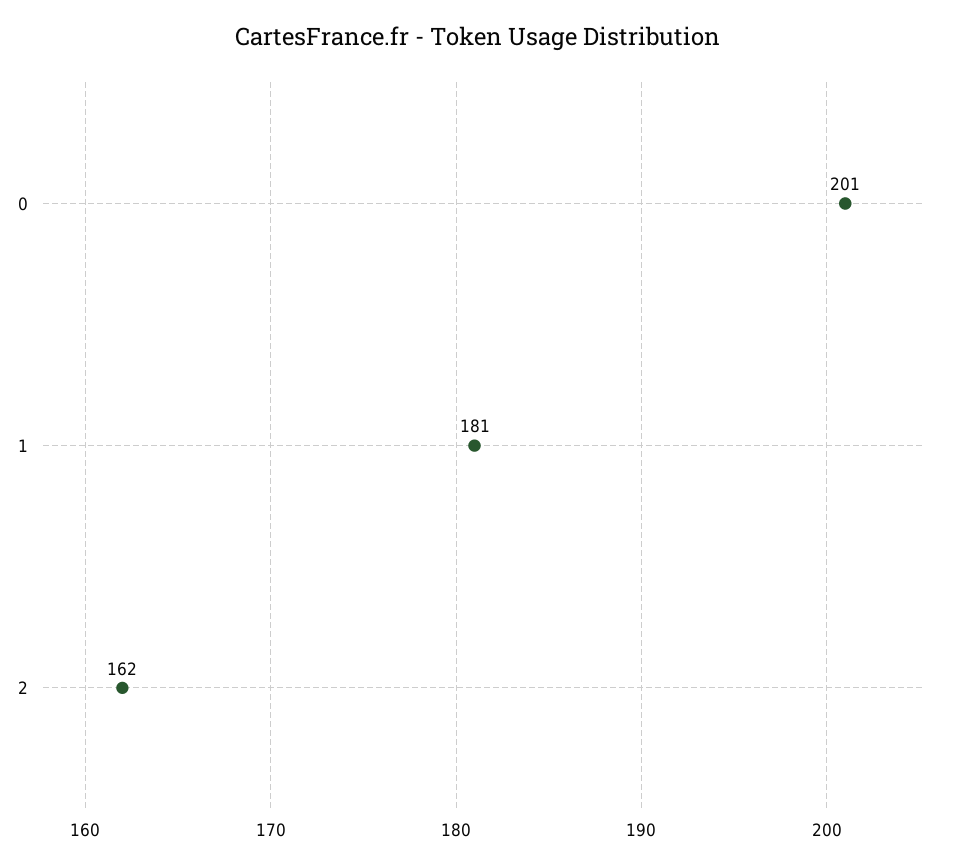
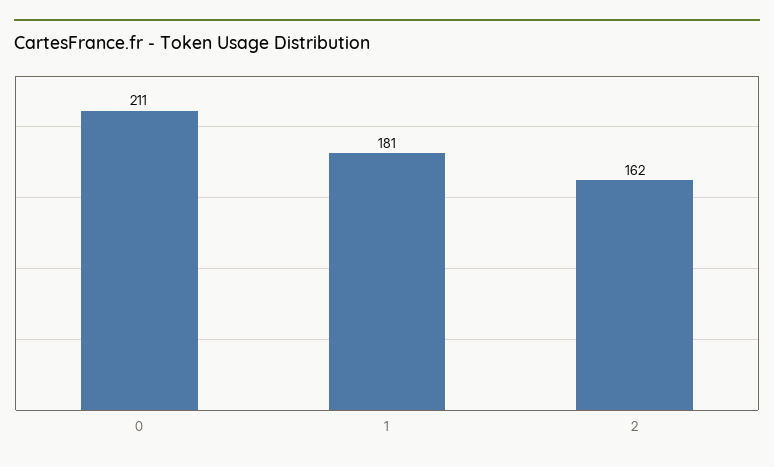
  {
-   "0": 201,
+   "0": 211,
    "1": 181,
    "2": 162
  }

